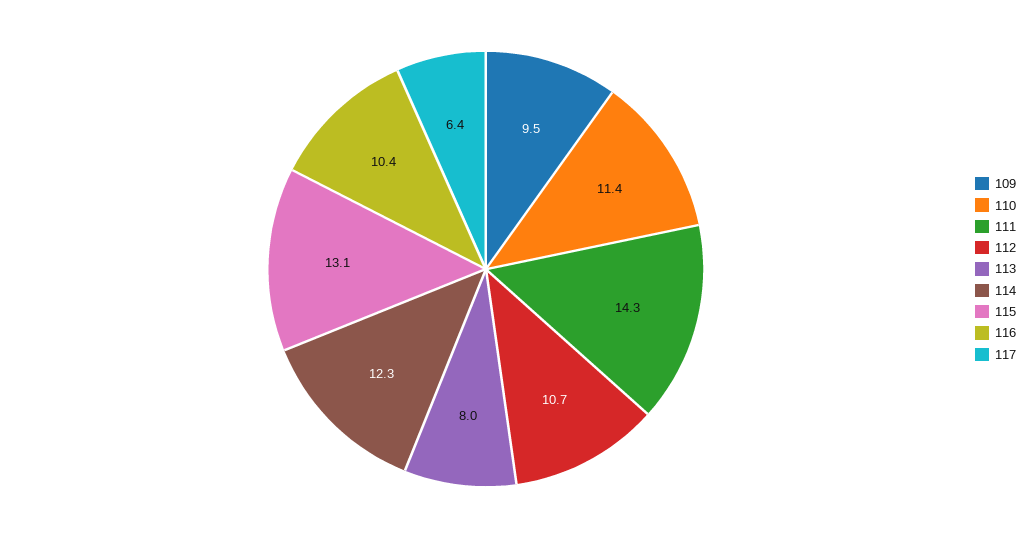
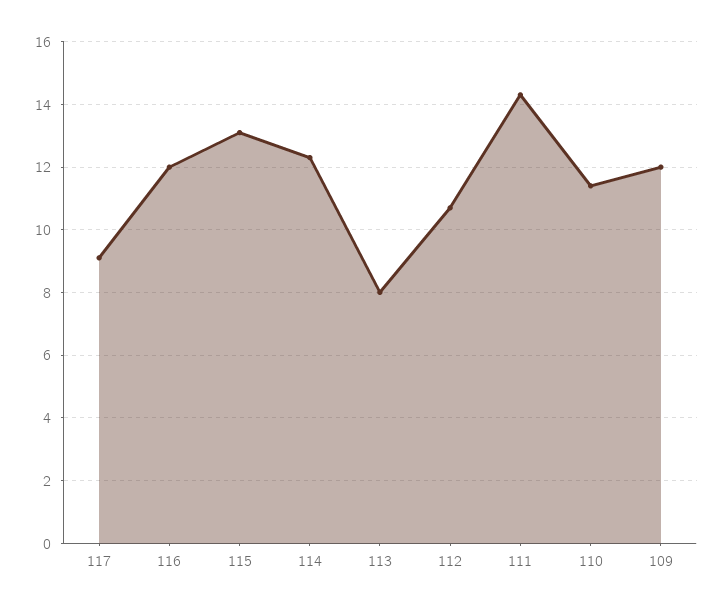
  {
-   "109": 9.5,
+   "109": 12,
    "110": 11.4,
    "111": 14.3,
    "112": 10.7,
    "113": 8,
    "114": 12.3,
    "115": 13.1,
-   "116": 10.4,
+   "116": 12,
-   "117": 6.4
+   "117": 9
  }

